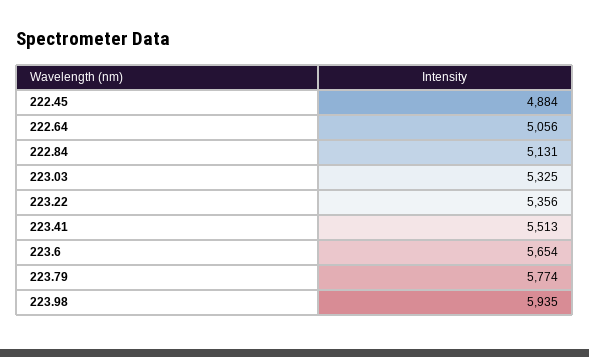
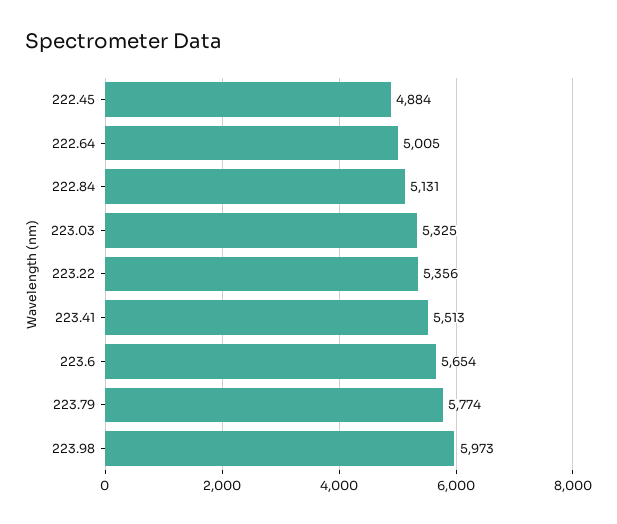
  {
    "222.45": 4884,
-   "222.64": 5056,
+   "222.64": 5005,
    "222.84": 5131,
    "223.03": 5325,
    "223.22": 5356,
    "223.41": 5513,
    "223.6": 5654,
    "223.79": 5774,
-   "223.98": 5935
+   "223.98": 5973
  }

